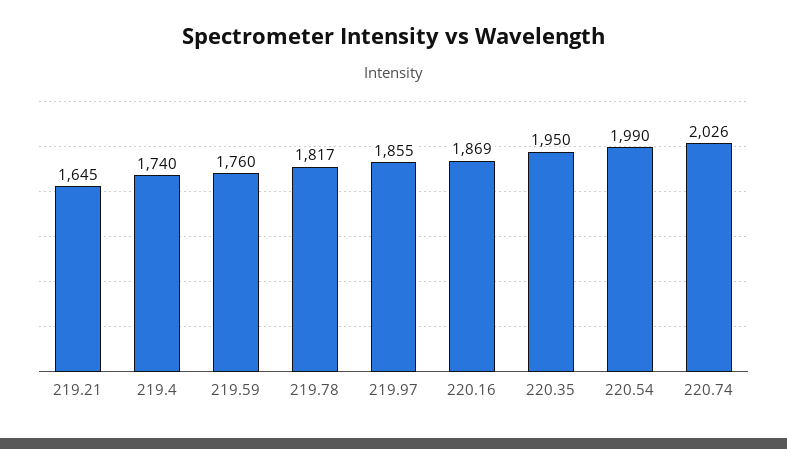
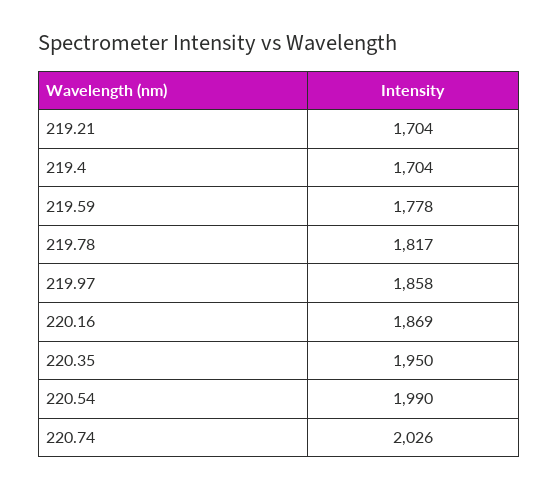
  {
-   "219.21": 1645,
+   "219.21": 1704,
-   "219.4": 1740,
+   "219.4": 1704,
-   "219.59": 1760,
+   "219.59": 1778,
    "219.78": 1817,
-   "219.97": 1855,
+   "219.97": 1858,
    "220.16": 1869,
    "220.35": 1950,
    "220.54": 1990,
    "220.74": 2026
  }

